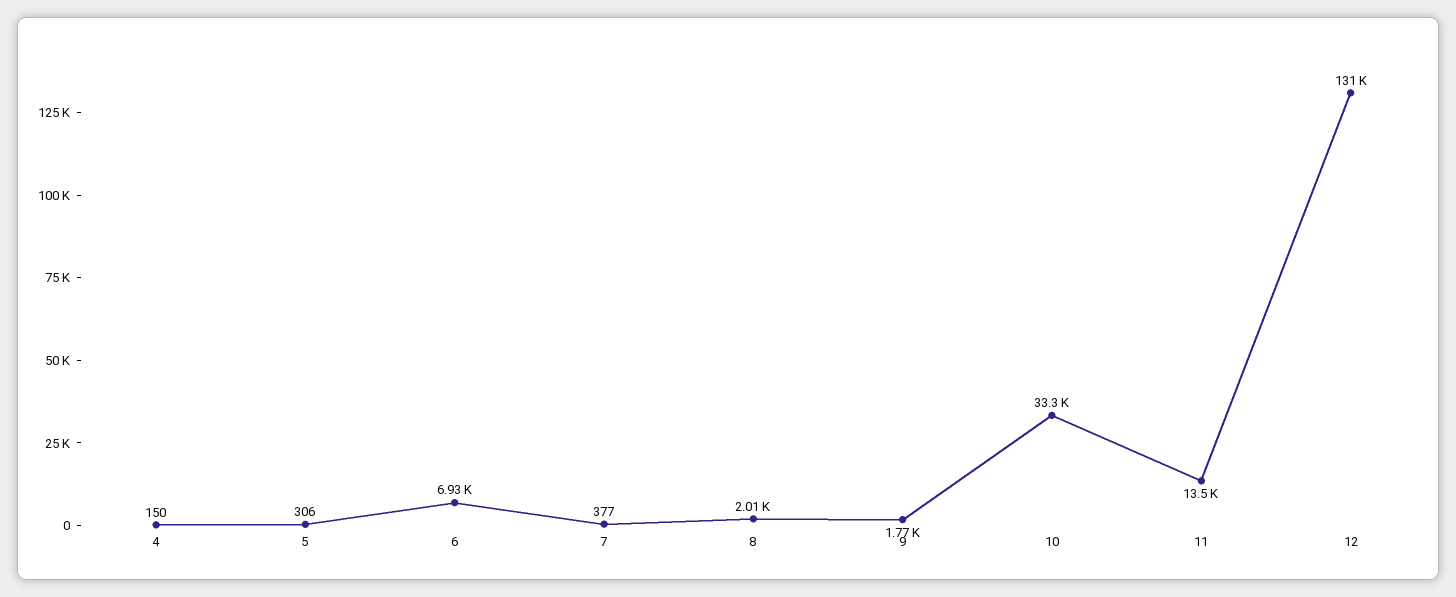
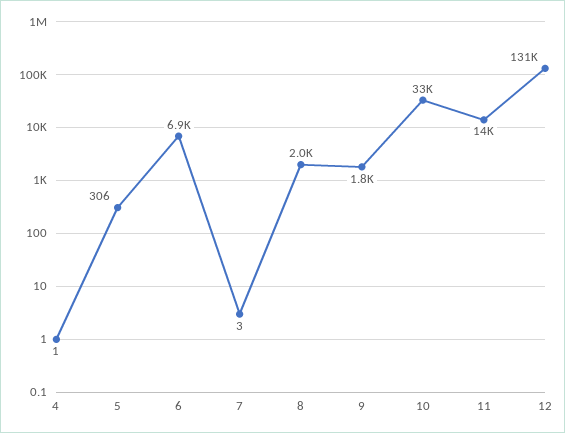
  {
-   "4": 150,
+   "4": 1,
    "5": 306,
    "6": 6930,
-   "7": 377,
+   "7": 3,
    "8": 2010,
    "9": 1770,
    "10": 33300,
    "11": 13500,
    "12": 131000
  }

